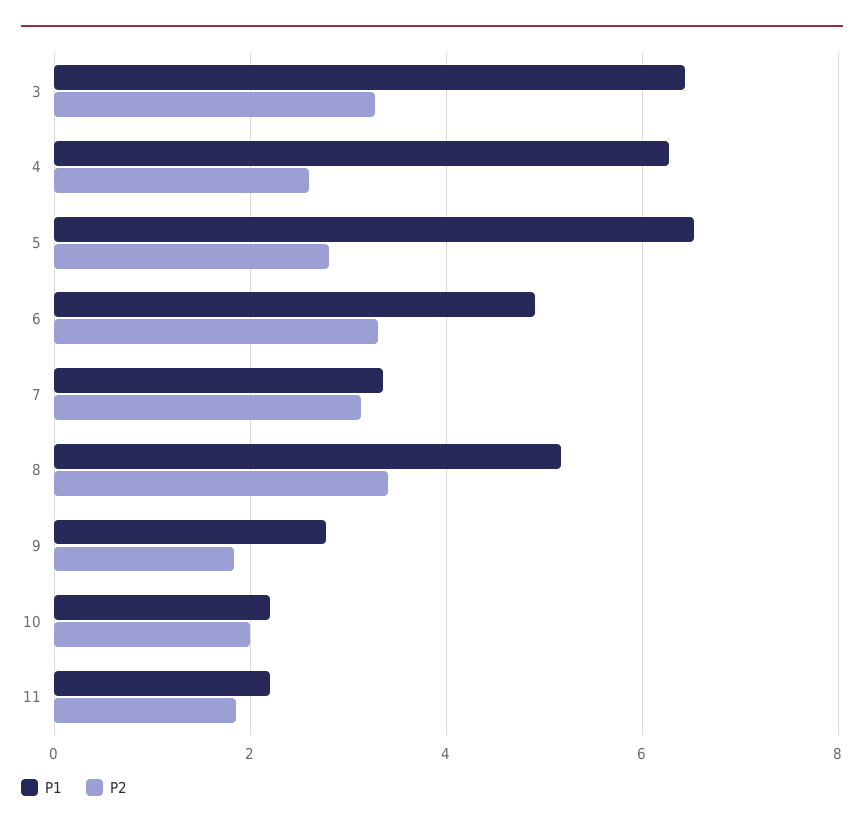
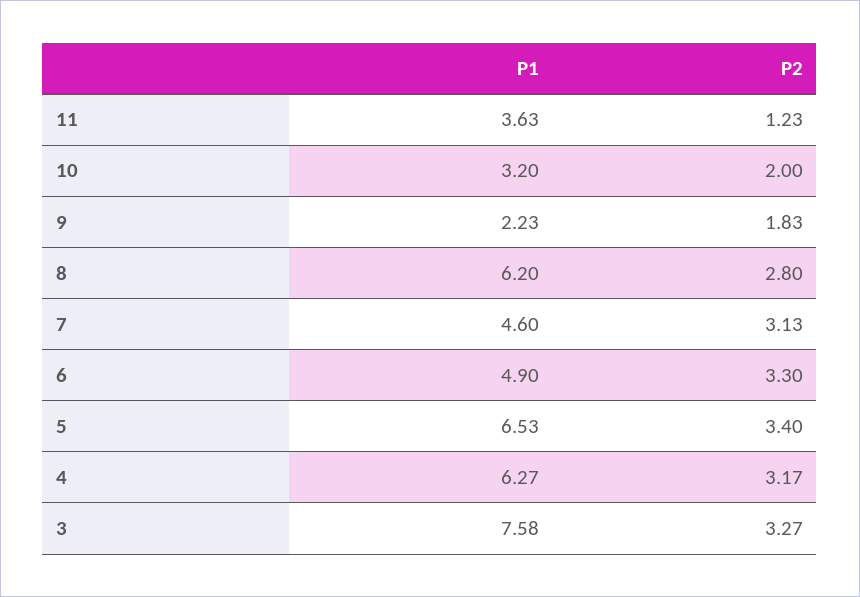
  {
    "P1": {
-     "3": 6.4,
+     "3": 7.58,
      "4": 6.27,
      "5": 6.53,
      "6": 4.9,
-     "7": 3.4,
+     "7": 4.6,
-     "8": 5.2,
+     "8": 6.2,
-     "9": 2.8,
+     "9": 2.23,
-     "10": 2.2,
+     "10": 3.2,
-     "11": 2.2
+     "11": 3.63
    },
    "P2": {
      "3": 3.27,
-     "4": 2.6,
+     "4": 3.17,
-     "5": 2.8,
+     "5": 3.4,
      "6": 3.3,
      "7": 3.13,
-     "8": 3.4,
+     "8": 2.8,
      "9": 1.83,
      "10": 2,
-     "11": 1.8
+     "11": 1.23
    }
  }

